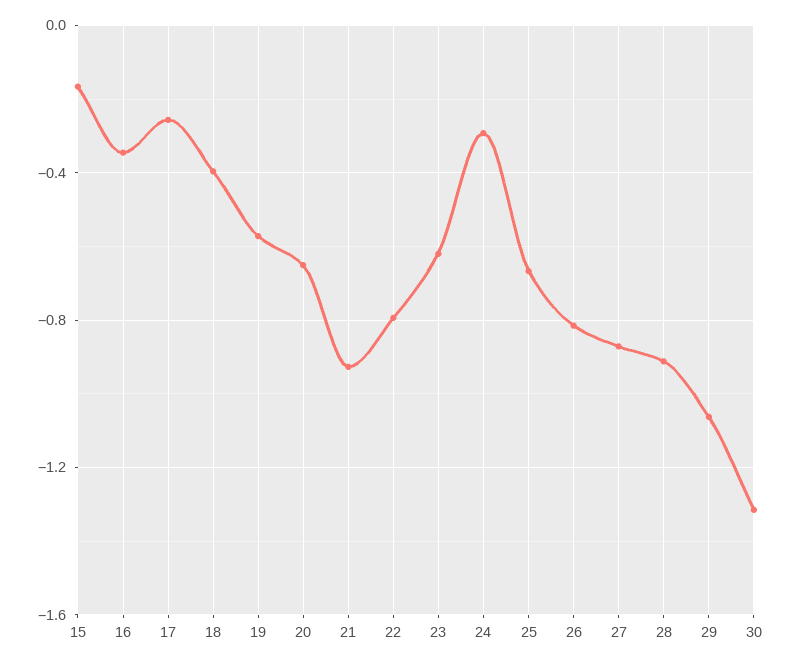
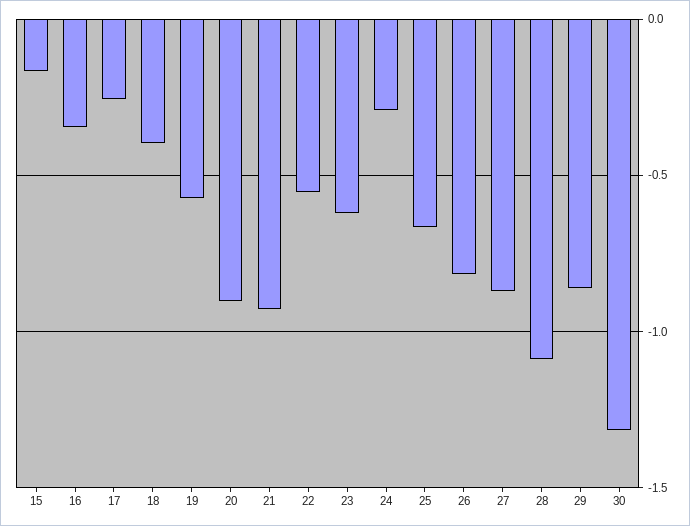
  {
    "15": -0.15,
    "16": -0.35,
    "17": -0.25,
    "18": -0.4,
    "19": -0.55,
-   "20": -0.65,
+   "20": -0.9,
    "21": -0.95,
-   "22": -0.8,
+   "22": -0.55,
    "23": -0.6,
    "24": -0.3,
    "25": -0.65,
    "26": -0.8,
    "27": -0.85,
-   "28": -0.9,
+   "28": -1.1,
-   "29": -1.05,
+   "29": -0.85,
    "30": -1.3
  }

